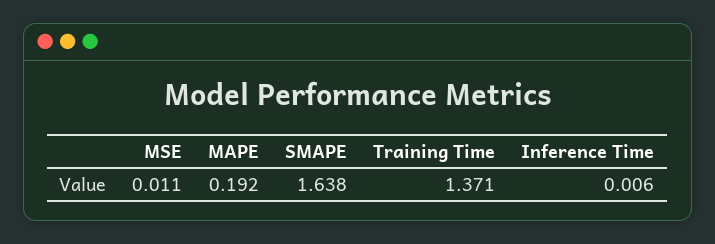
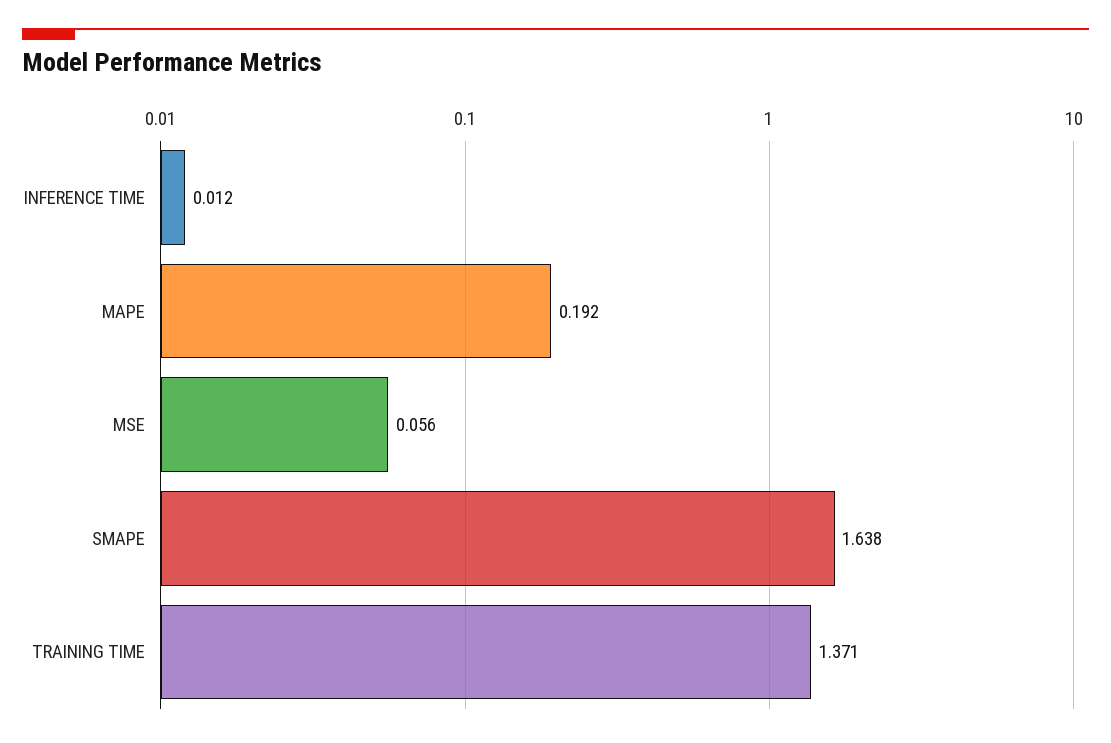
  {
-   "MSE": 0.011,
+   "MSE": 0.056,
    "MAPE": 0.192,
    "SMAPE": 1.638,
    "Training Time": 1.371,
-   "Inference Time": 0.006
+   "Inference Time": 0.012
  }

